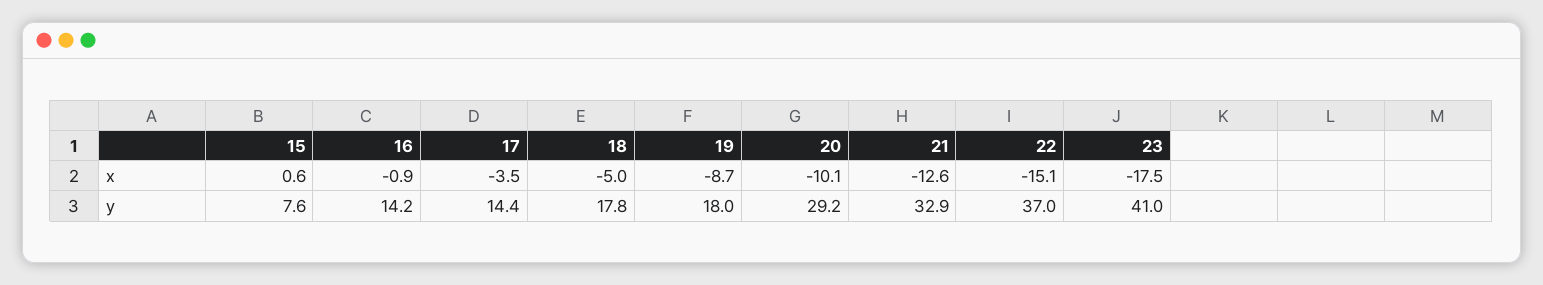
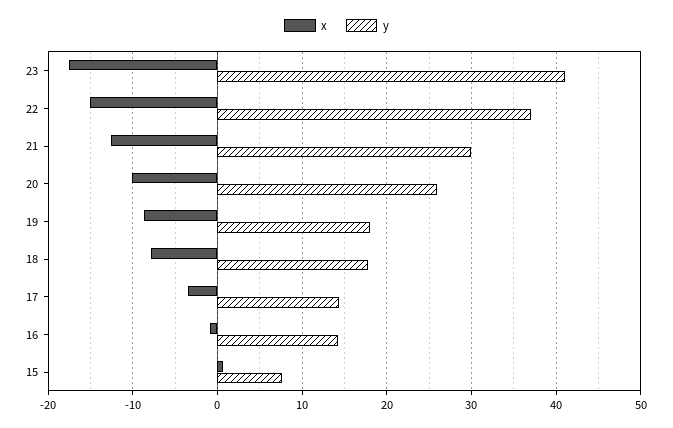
  {
    "x": {
      "15": 0.6,
      "16": -0.9,
      "17": -3.5,
-     "18": -5,
+     "18": -8,
      "19": -8.7,
      "20": -10.1,
      "21": -12.6,
      "22": -15.1,
      "23": -17.5
    },
    "y": {
      "15": 7.6,
      "16": 14.2,
      "17": 14.4,
      "18": 17.8,
      "19": 18,
-     "20": 29.2,
+     "20": 26,
-     "21": 32.9,
+     "21": 30,
      "22": 37,
      "23": 41
    }
  }

